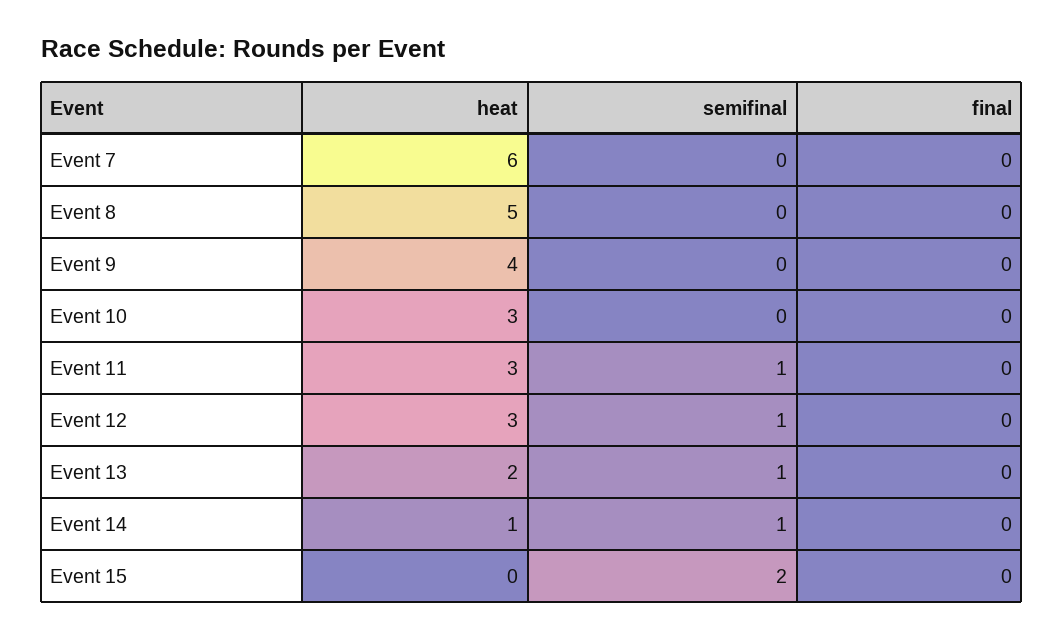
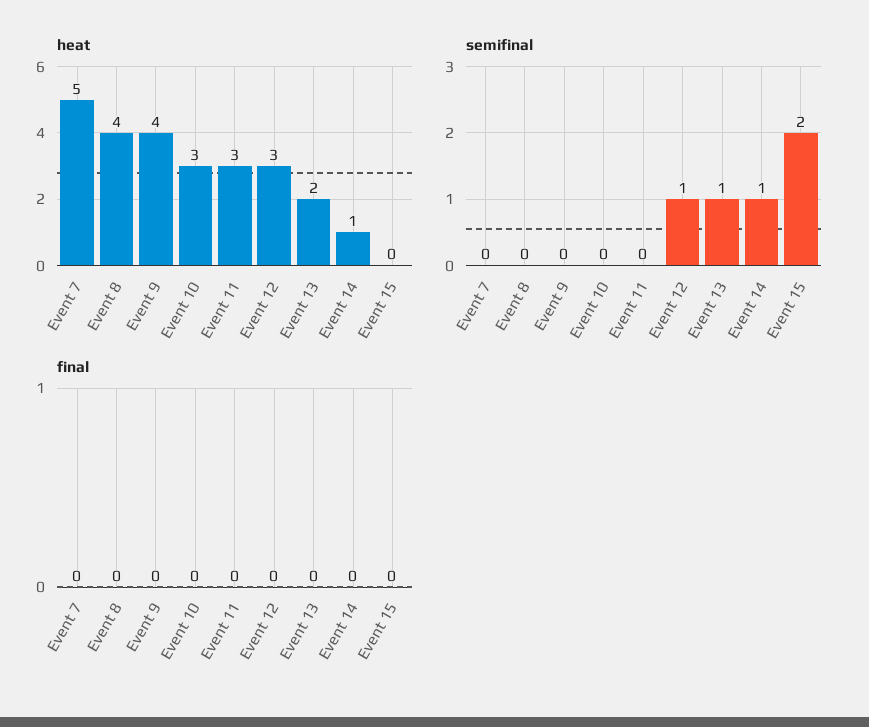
  {
    "heat": {
-     "Event 7": 6,
+     "Event 7": 5,
-     "Event 8": 5,
+     "Event 8": 4,
      "Event 9": 4,
      "Event 10": 3,
      "Event 11": 3,
      "Event 12": 3,
      "Event 13": 2,
      "Event 14": 1,
      "Event 15": 0
    },
    "semifinal": {
      "Event 7": 0,
      "Event 8": 0,
      "Event 9": 0,
      "Event 10": 0,
-     "Event 11": 1,
+     "Event 11": 0,
      "Event 12": 1,
      "Event 13": 1,
      "Event 14": 1,
      "Event 15": 2
    },
    "final": {
      "Event 7": 0,
      "Event 8": 0,
      "Event 9": 0,
      "Event 10": 0,
      "Event 11": 0,
      "Event 12": 0,
      "Event 13": 0,
      "Event 14": 0,
      "Event 15": 0
    }
  }

